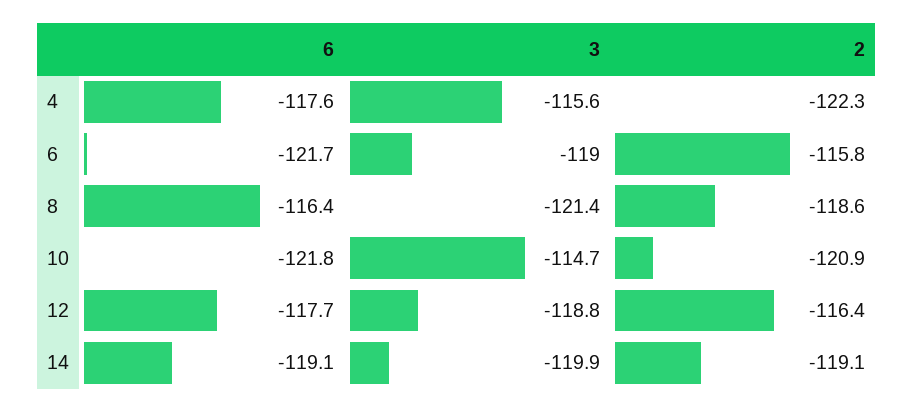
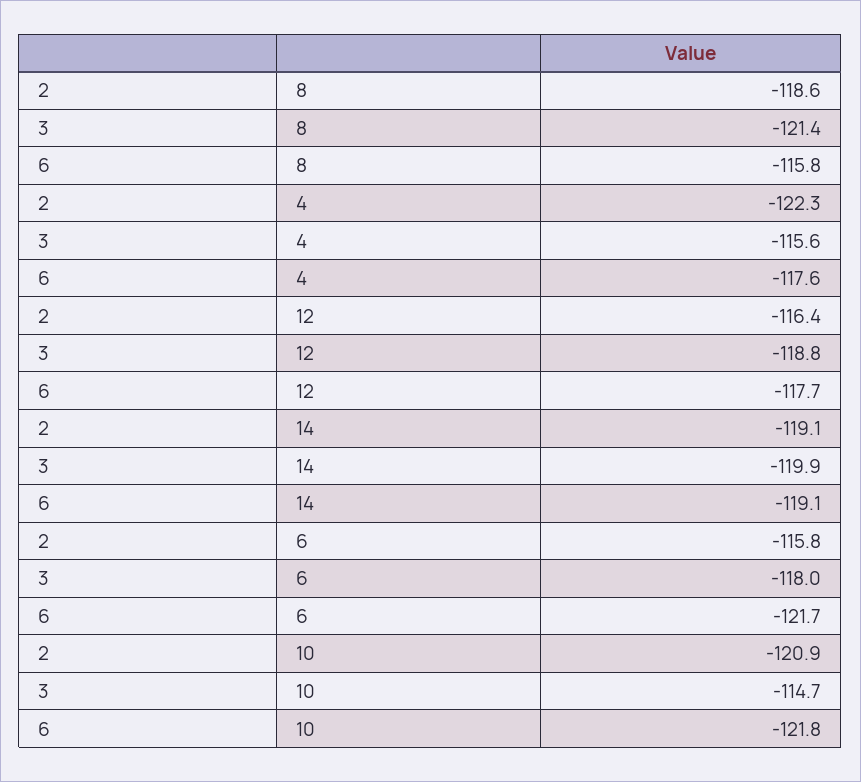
  {
    "6": {
      "4": -117.6,
      "6": -121.7,
-     "8": -116.4,
+     "8": -115.8,
      "10": -121.8,
      "12": -117.7,
      "14": -119.1
    },
    "3": {
      "4": -115.6,
-     "6": -119,
+     "6": -118,
      "8": -121.4,
      "10": -114.7,
      "12": -118.8,
      "14": -119.9
    },
    "2": {
      "4": -122.3,
      "6": -115.8,
      "8": -118.6,
      "10": -120.9,
      "12": -116.4,
      "14": -119.1
    }
  }

